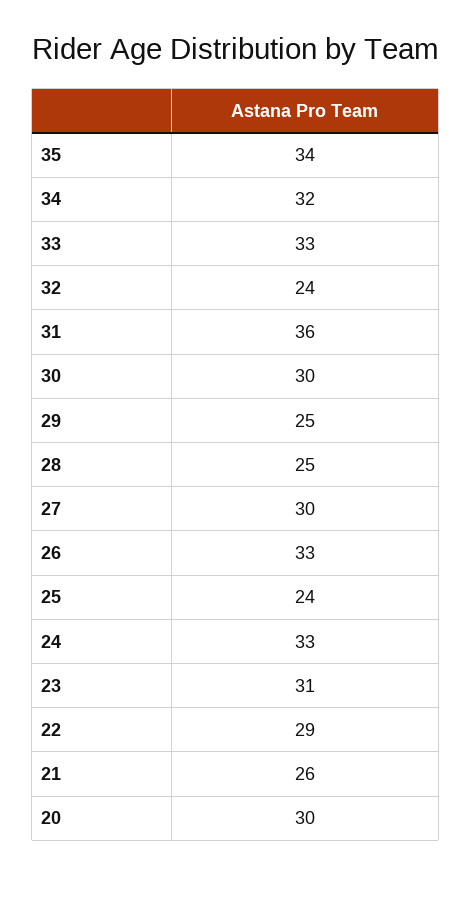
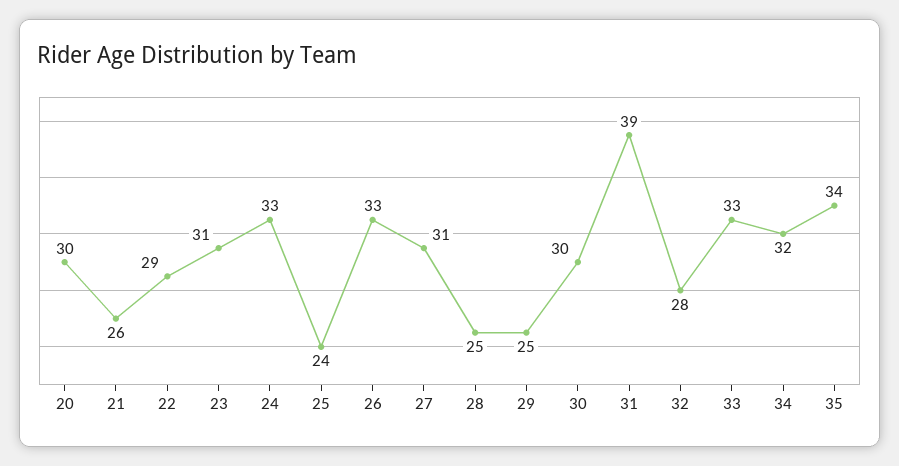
  {
    "35": 34,
    "34": 32,
    "33": 33,
-   "32": 24,
+   "32": 28,
-   "31": 36,
+   "31": 39,
    "30": 30,
    "29": 25,
    "28": 25,
-   "27": 30,
+   "27": 31,
    "26": 33,
    "25": 24,
    "24": 33,
    "23": 31,
    "22": 29,
    "21": 26,
    "20": 30
  }

